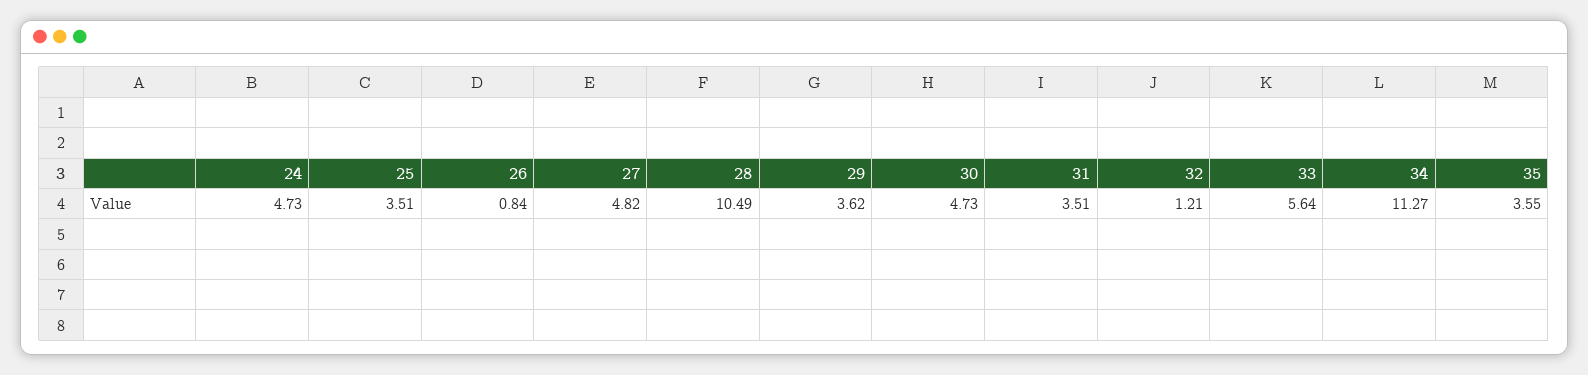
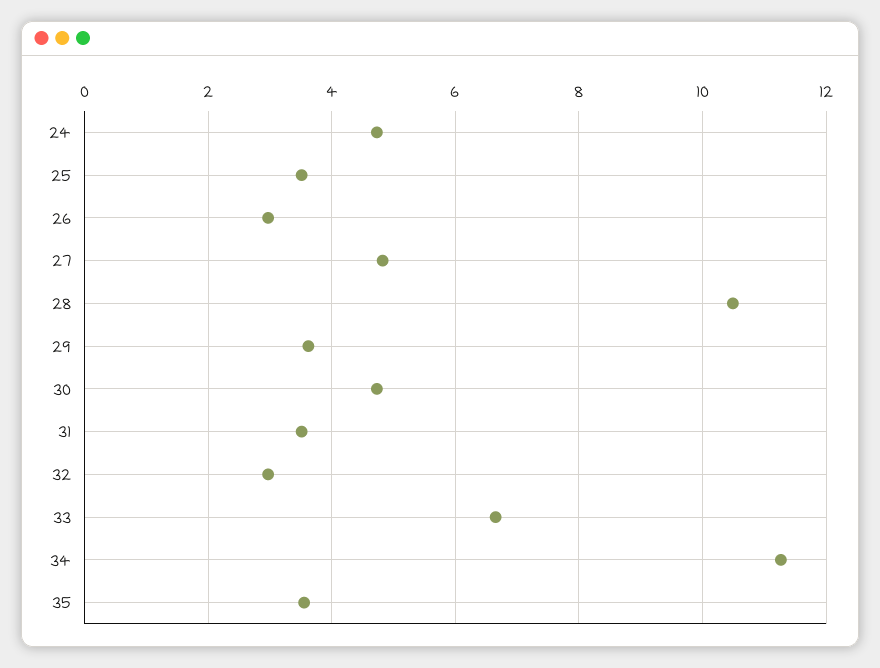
  {
    "24": 4.73,
    "25": 3.51,
-   "26": 0.84,
+   "26": 3,
    "27": 4.82,
    "28": 10.49,
    "29": 3.62,
    "30": 4.73,
    "31": 3.51,
-   "32": 1.21,
+   "32": 3,
-   "33": 5.64,
+   "33": 6.6,
    "34": 11.27,
    "35": 3.55
  }

